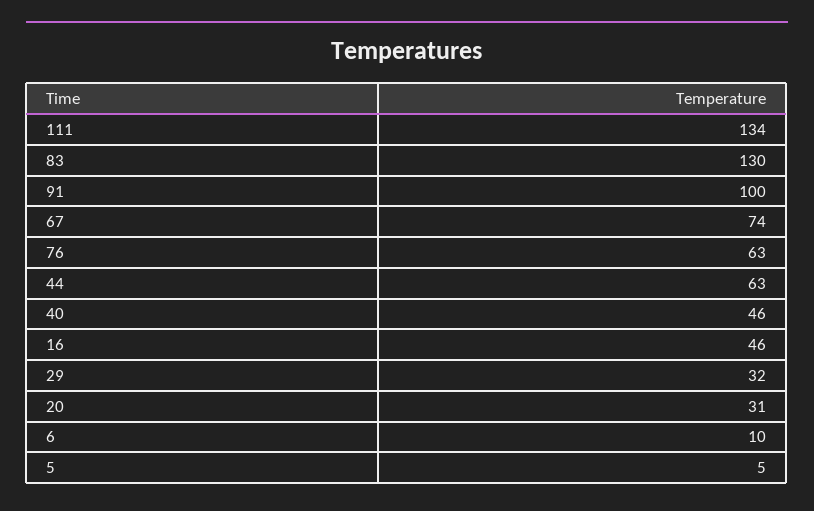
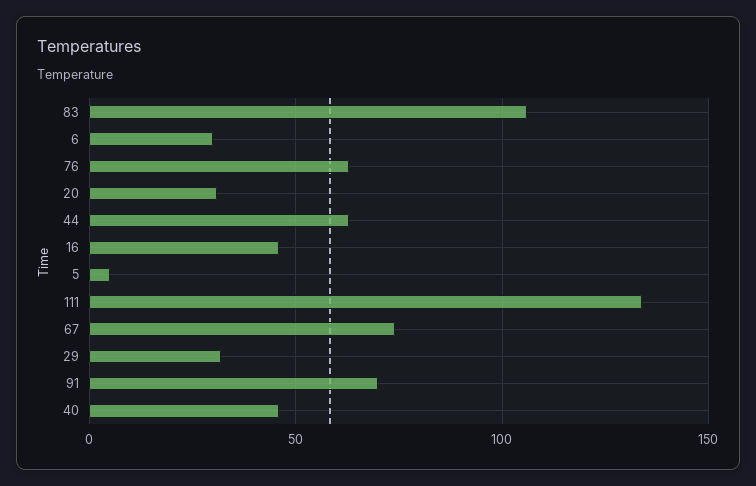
  {
    "111": 134,
-   "83": 130,
+   "83": 105,
-   "91": 100,
+   "91": 70,
    "67": 74,
    "76": 63,
    "44": 63,
    "40": 46,
    "16": 46,
    "29": 32,
    "20": 31,
-   "6": 10,
+   "6": 30,
    "5": 5
  }

